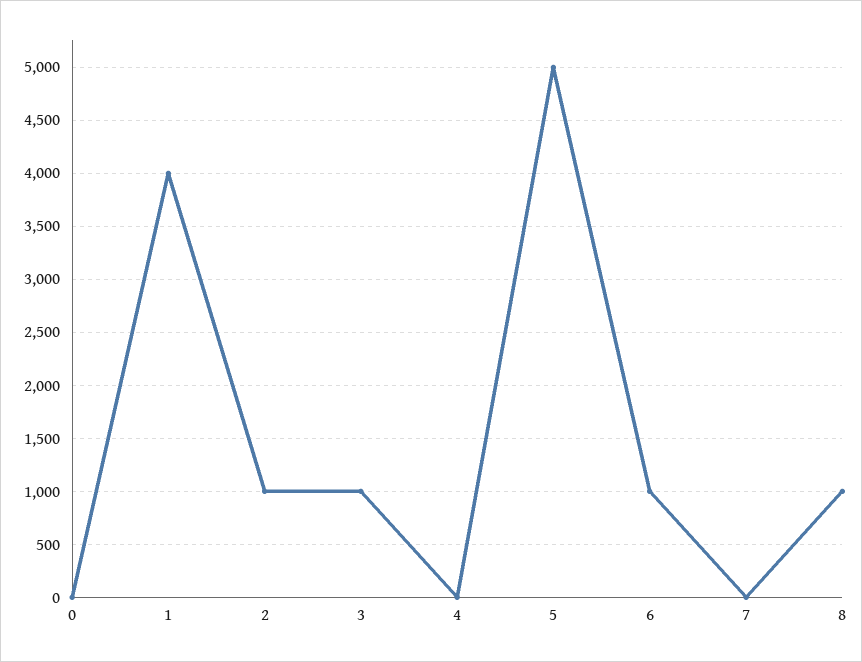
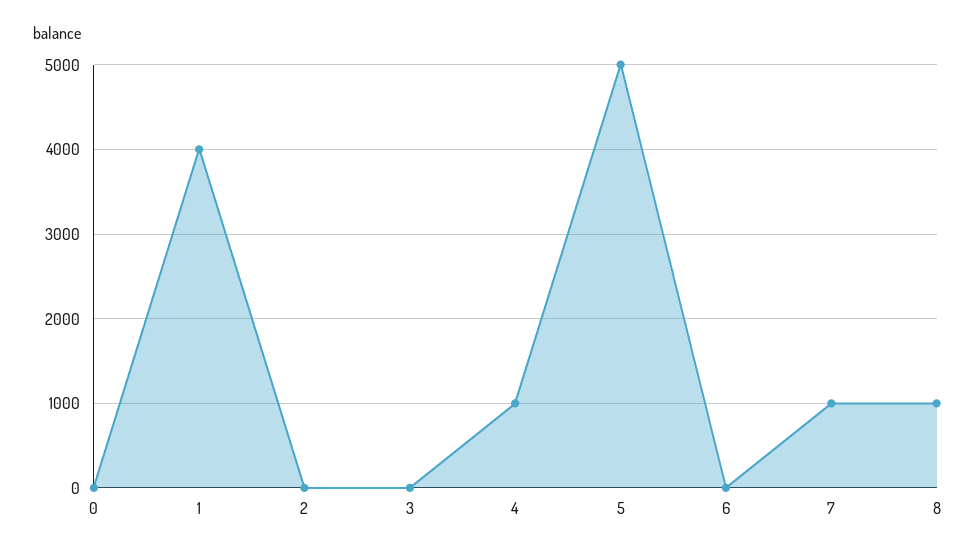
  {
    "0": 0,
    "1": 4000,
-   "2": 1000,
+   "2": 0,
-   "3": 1000,
+   "3": 0,
-   "4": 0,
+   "4": 1000,
    "5": 5000,
-   "6": 1000,
+   "6": 0,
-   "7": 0,
+   "7": 1000,
    "8": 1000
  }

